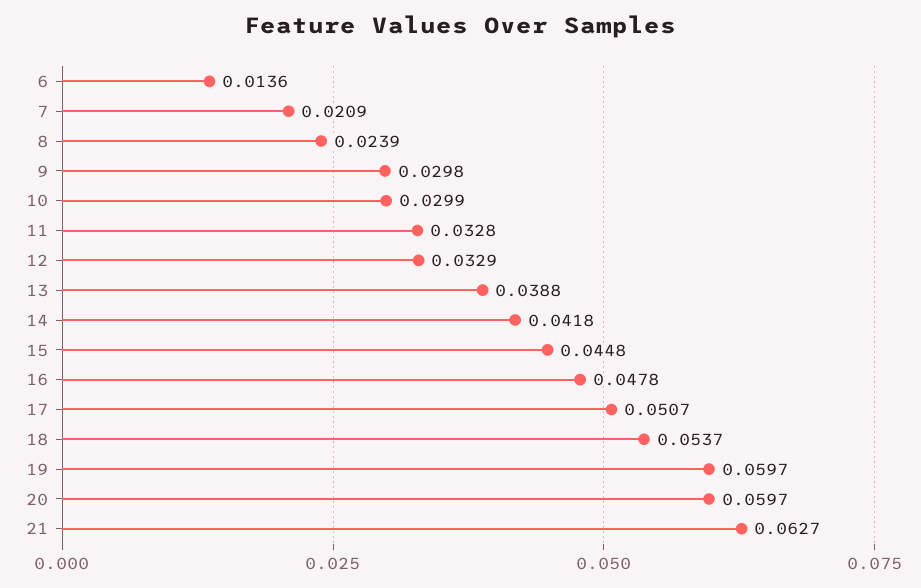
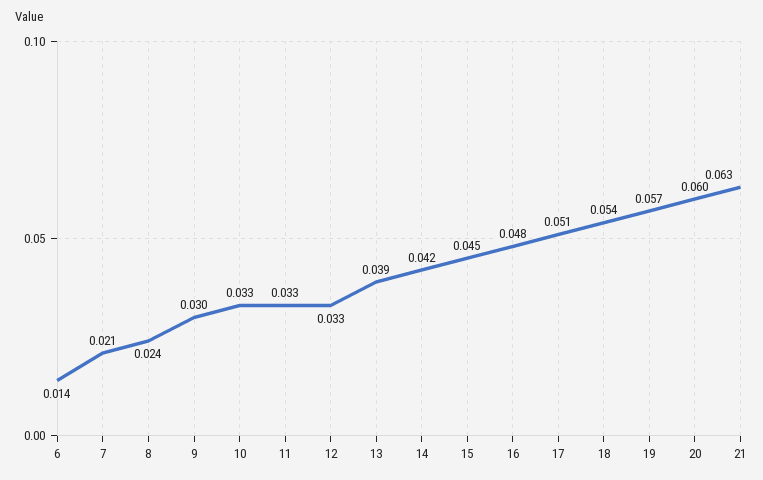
  {
    "6": 0.0136,
    "7": 0.0209,
    "8": 0.0239,
    "9": 0.0298,
-   "10": 0.0299,
+   "10": 0.033,
    "11": 0.0328,
    "12": 0.0329,
    "13": 0.0388,
    "14": 0.0418,
    "15": 0.0448,
    "16": 0.0478,
    "17": 0.0507,
    "18": 0.0537,
-   "19": 0.0597,
+   "19": 0.057,
    "20": 0.0597,
    "21": 0.0627
  }

